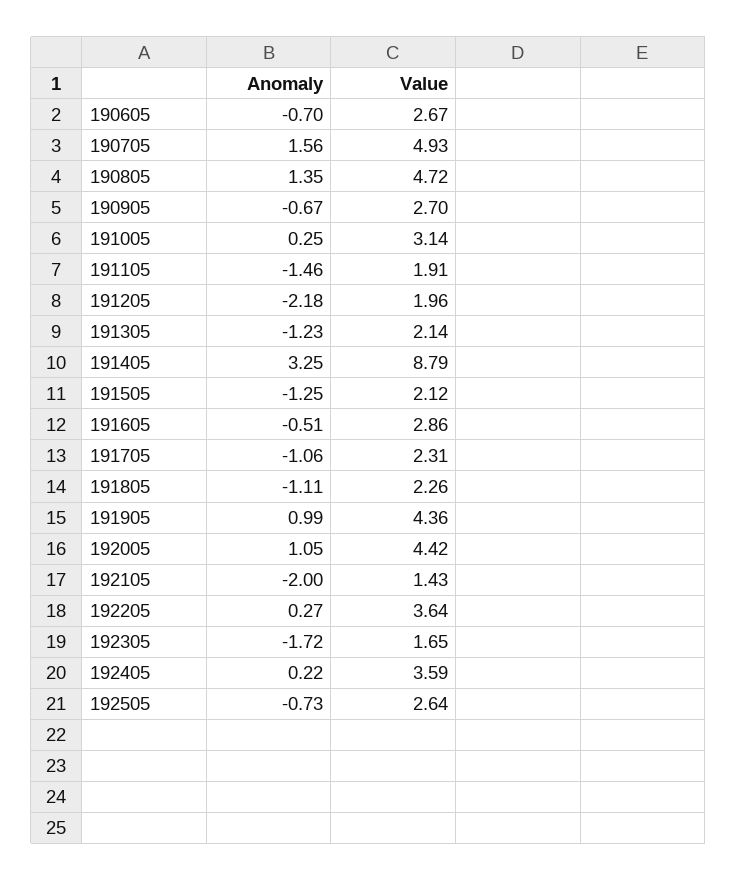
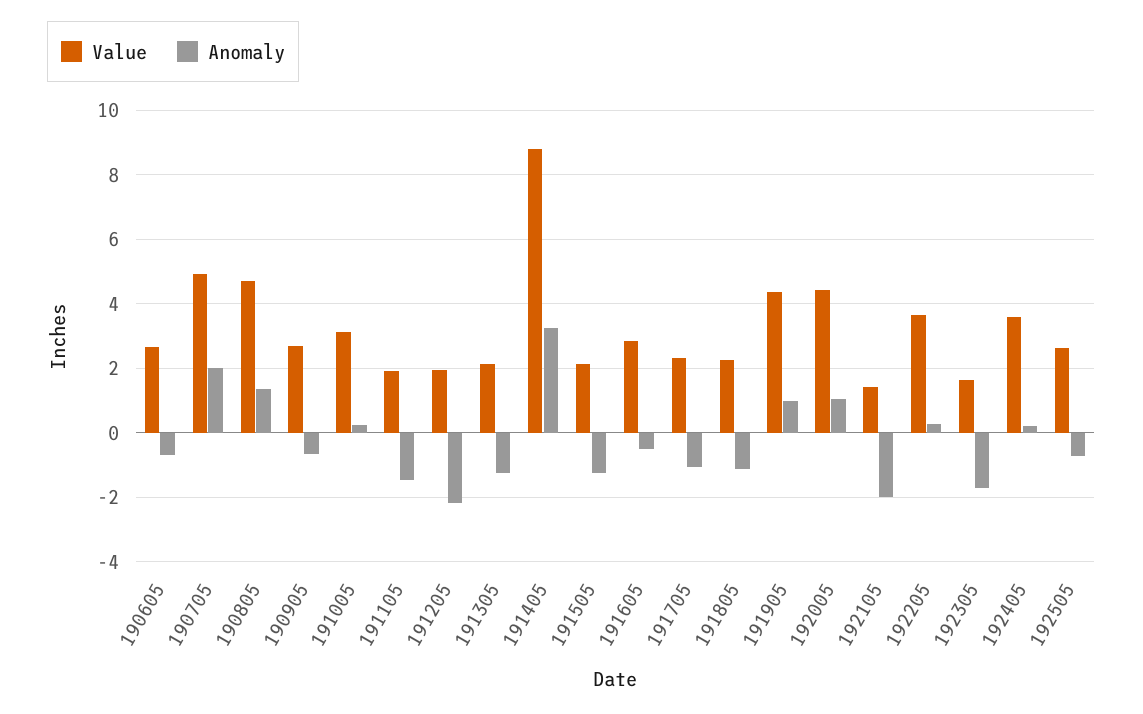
  {
    "Anomaly": {
      "190605": -0.7,
-     "190705": 1.56,
+     "190705": 2,
      "190805": 1.35,
      "190905": -0.67,
      "191005": 0.25,
      "191105": -1.46,
      "191205": -2.18,
      "191305": -1.23,
      "191405": 3.25,
      "191505": -1.25,
      "191605": -0.51,
      "191705": -1.06,
      "191805": -1.11,
      "191905": 0.99,
      "192005": 1.05,
      "192105": -2,
      "192205": 0.27,
      "192305": -1.72,
      "192405": 0.22,
      "192505": -0.73
    },
    "Value": {
      "190605": 2.67,
      "190705": 4.93,
      "190805": 4.72,
      "190905": 2.7,
      "191005": 3.14,
      "191105": 1.91,
      "191205": 1.96,
      "191305": 2.14,
      "191405": 8.79,
      "191505": 2.12,
      "191605": 2.86,
      "191705": 2.31,
      "191805": 2.26,
      "191905": 4.36,
      "192005": 4.42,
      "192105": 1.43,
      "192205": 3.64,
      "192305": 1.65,
      "192405": 3.59,
      "192505": 2.64
    }
  }

